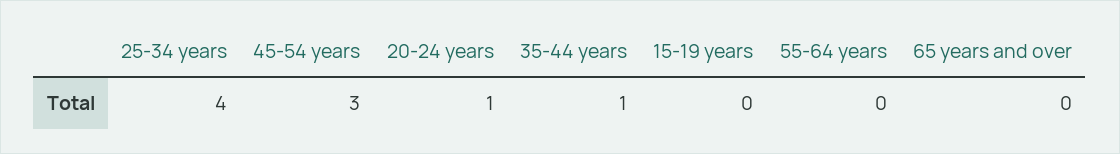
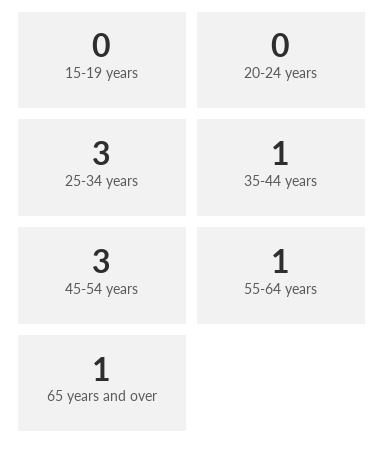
  {
-   "25-34 years": 4,
+   "25-34 years": 3,
    "45-54 years": 3,
-   "20-24 years": 1,
+   "20-24 years": 0,
    "35-44 years": 1,
    "15-19 years": 0,
-   "55-64 years": 0,
+   "55-64 years": 1,
-   "65 years and over": 0
+   "65 years and over": 1
  }

